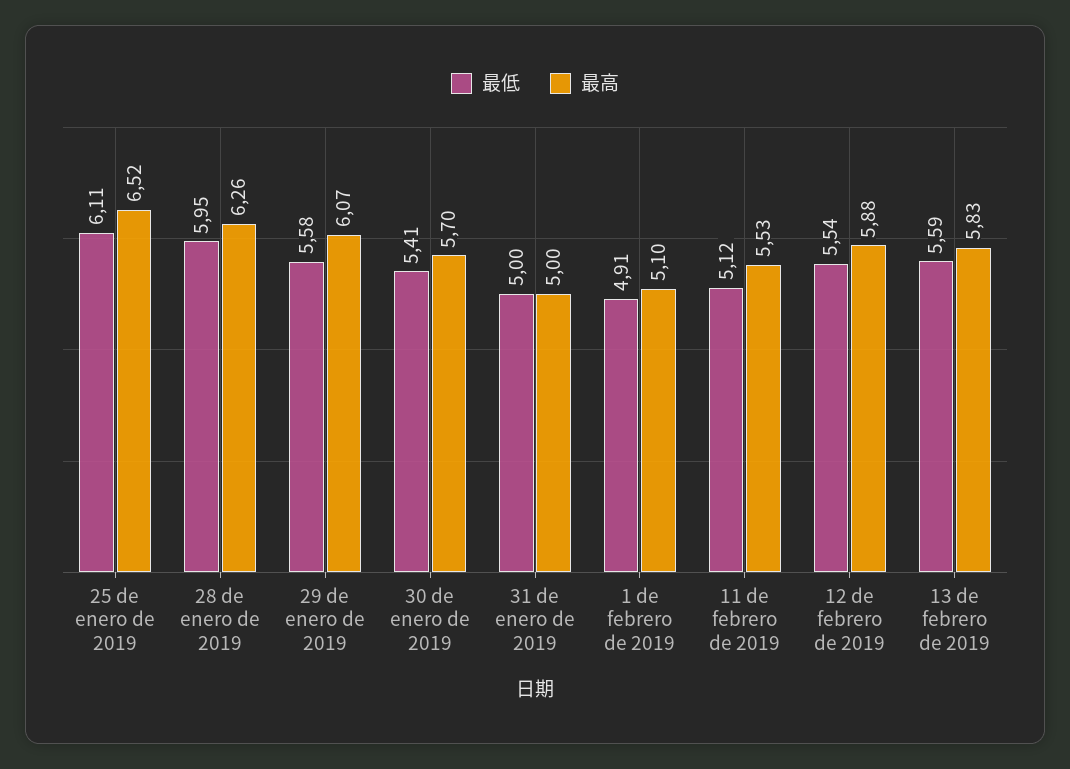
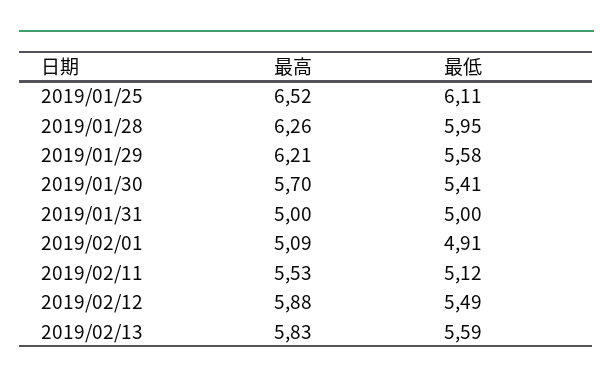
  {
    "最低": {
      "25 de enero de 2019": 6.11,
      "28 de enero de 2019": 5.95,
      "29 de enero de 2019": 5.58,
      "30 de enero de 2019": 5.41,
      "31 de enero de 2019": 5,
      "1 de febrero de 2019": 4.91,
      "11 de febrero de 2019": 5.12,
-     "12 de febrero de 2019": 5.54,
+     "12 de febrero de 2019": 5.49,
      "13 de febrero de 2019": 5.59
    },
    "最高": {
      "25 de enero de 2019": 6.52,
      "28 de enero de 2019": 6.26,
-     "29 de enero de 2019": 6.07,
+     "29 de enero de 2019": 6.21,
      "30 de enero de 2019": 5.7,
      "31 de enero de 2019": 5,
-     "1 de febrero de 2019": 5.1,
+     "1 de febrero de 2019": 5.09,
      "11 de febrero de 2019": 5.53,
      "12 de febrero de 2019": 5.88,
      "13 de febrero de 2019": 5.83
    }
  }

